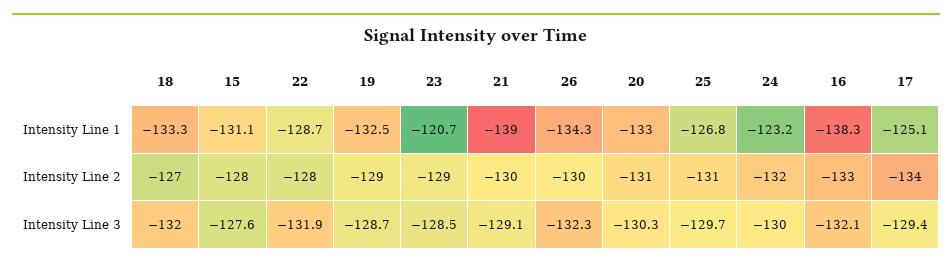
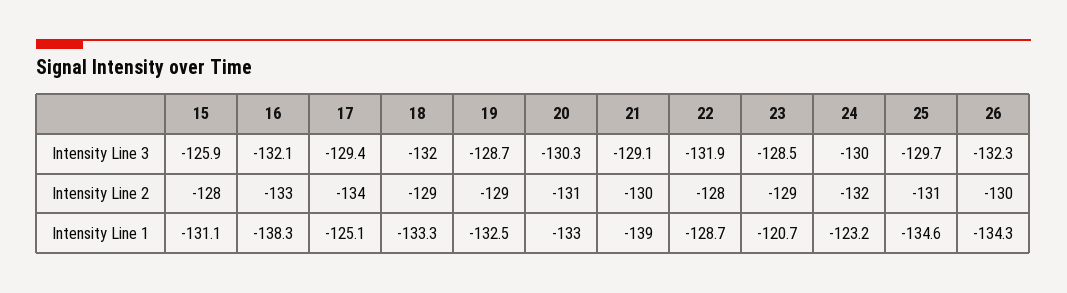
  {
    "18": {
      "Intensity Line 1": -133.3,
-     "Intensity Line 2": -127,
+     "Intensity Line 2": -129,
      "Intensity Line 3": -132
    },
    "15": {
      "Intensity Line 1": -131.1,
      "Intensity Line 2": -128,
-     "Intensity Line 3": -127.6
+     "Intensity Line 3": -125.9
    },
    "22": {
      "Intensity Line 1": -128.7,
      "Intensity Line 2": -128,
      "Intensity Line 3": -131.9
    },
    "19": {
      "Intensity Line 1": -132.5,
      "Intensity Line 2": -129,
      "Intensity Line 3": -128.7
    },
    "23": {
      "Intensity Line 1": -120.7,
      "Intensity Line 2": -129,
      "Intensity Line 3": -128.5
    },
    "21": {
      "Intensity Line 1": -139,
      "Intensity Line 2": -130,
      "Intensity Line 3": -129.1
    },
    "26": {
      "Intensity Line 1": -134.3,
      "Intensity Line 2": -130,
      "Intensity Line 3": -132.3
    },
    "20": {
      "Intensity Line 1": -133,
      "Intensity Line 2": -131,
      "Intensity Line 3": -130.3
    },
    "25": {
-     "Intensity Line 1": -126.8,
+     "Intensity Line 1": -134.6,
      "Intensity Line 2": -131,
      "Intensity Line 3": -129.7
    },
    "24": {
      "Intensity Line 1": -123.2,
      "Intensity Line 2": -132,
      "Intensity Line 3": -130
    },
    "16": {
      "Intensity Line 1": -138.3,
      "Intensity Line 2": -133,
      "Intensity Line 3": -132.1
    },
    "17": {
      "Intensity Line 1": -125.1,
      "Intensity Line 2": -134,
      "Intensity Line 3": -129.4
    }
  }

